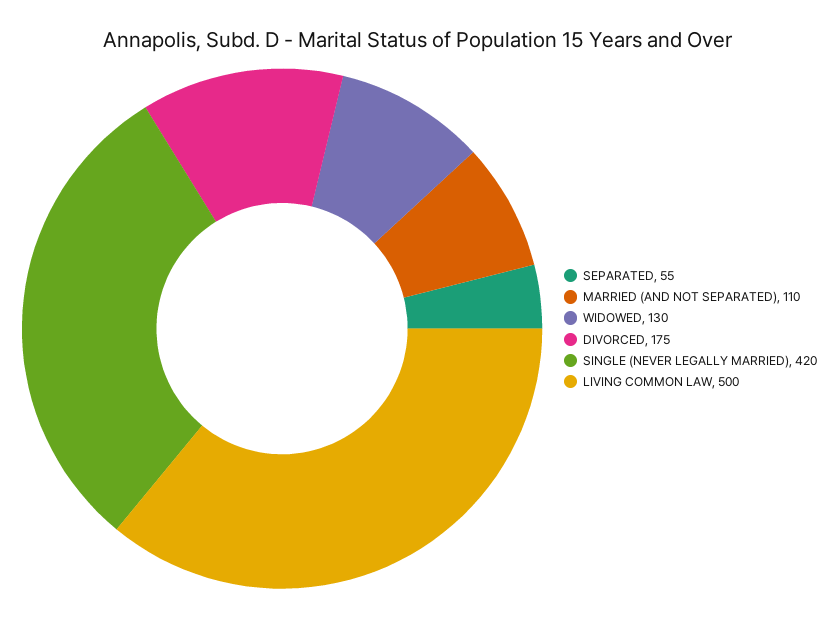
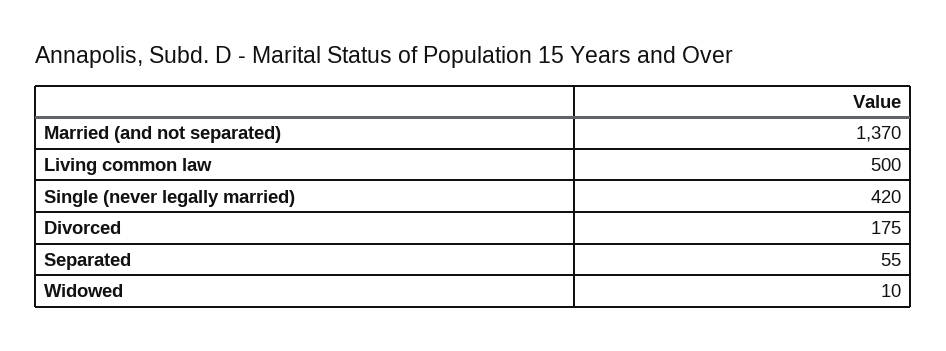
  {
    "SEPARATED": 55,
-   "MARRIED (AND NOT SEPARATED)": 110,
+   "MARRIED (AND NOT SEPARATED)": 1370,
-   "WIDOWED": 130,
+   "WIDOWED": 10,
    "DIVORCED": 175,
    "SINGLE (NEVER LEGALLY MARRIED)": 420,
    "LIVING COMMON LAW": 500
  }

